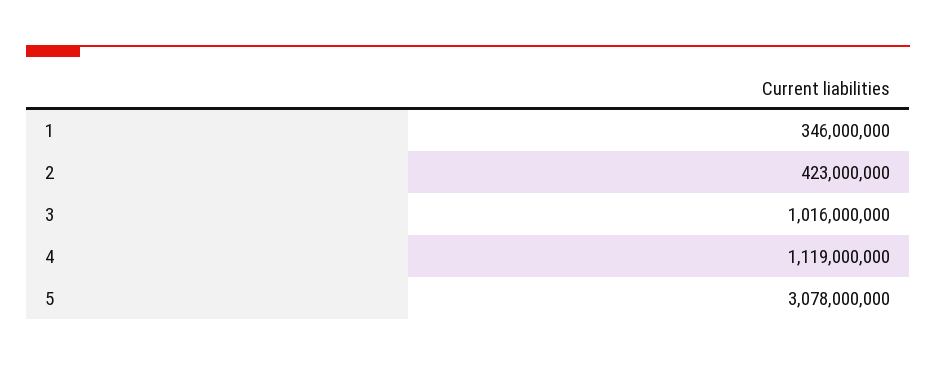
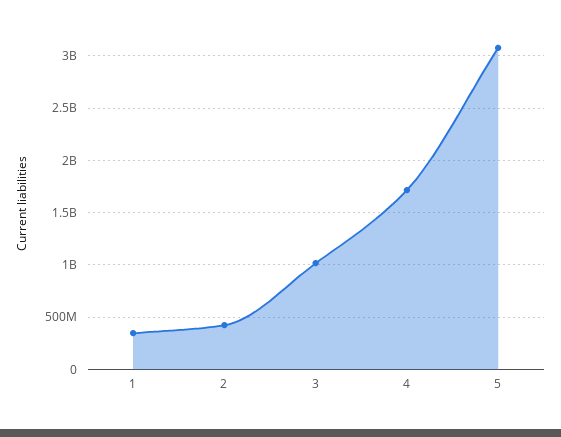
  {
    "1": 346000000,
    "2": 423000000,
    "3": 1016000000,
-   "4": 1119000000,
+   "4": 1700000000,
    "5": 3078000000
  }

